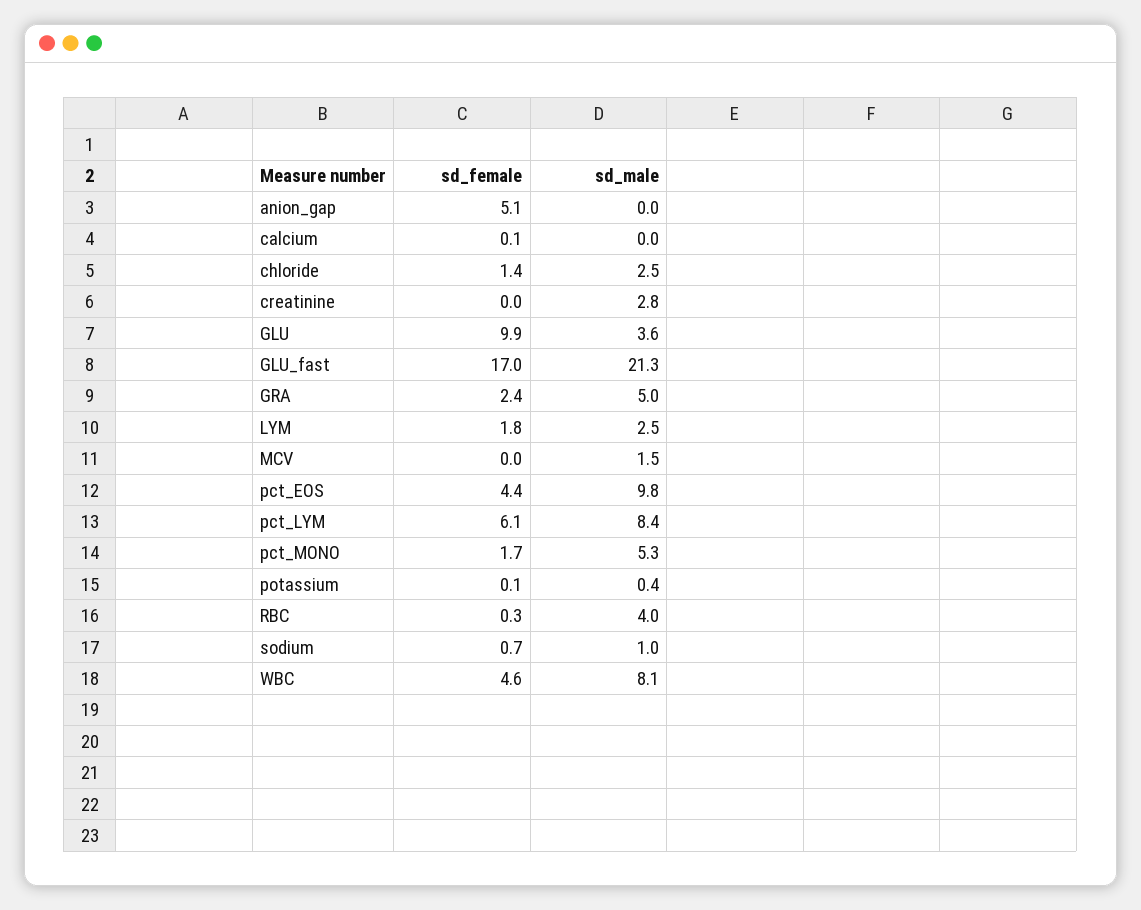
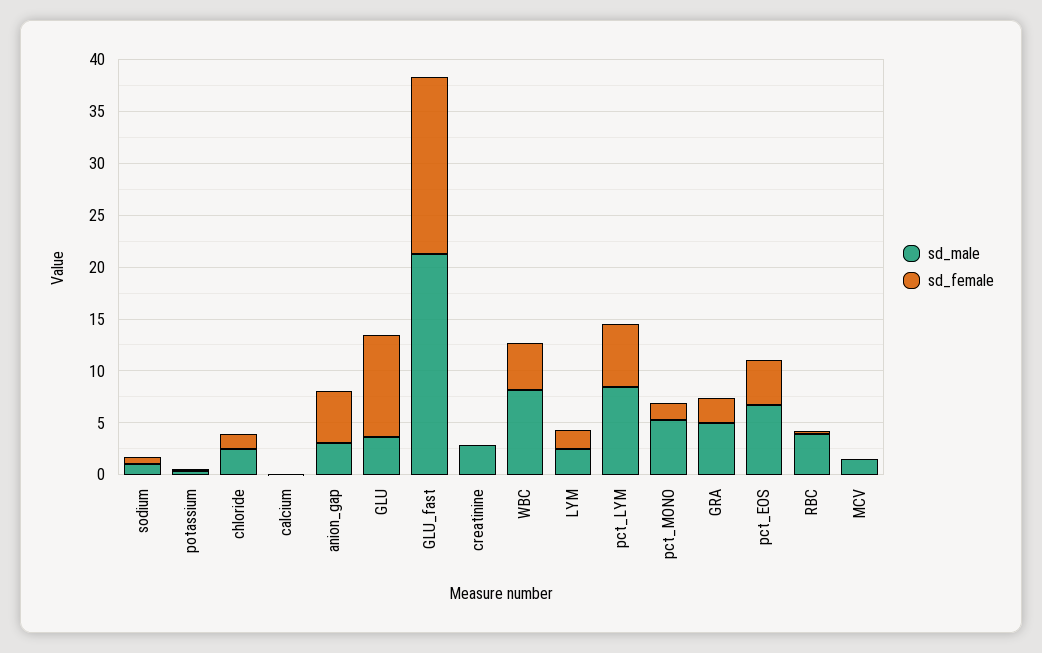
  {
    "sd_female": {
      "anion_gap": 5.1,
      "calcium": 0.1,
      "chloride": 1.4,
      "creatinine": 0,
      "GLU": 9.9,
      "GLU_fast": 17,
      "GRA": 2.4,
      "LYM": 1.8,
      "MCV": 0,
      "pct_EOS": 4.4,
      "pct_LYM": 6.1,
      "pct_MONO": 1.7,
      "potassium": 0.1,
      "RBC": 0.3,
      "sodium": 0.7,
      "WBC": 4.6
    },
    "sd_male": {
-     "anion_gap": 0,
+     "anion_gap": 3,
      "calcium": 0,
      "chloride": 2.5,
      "creatinine": 2.8,
      "GLU": 3.6,
      "GLU_fast": 21.3,
      "GRA": 5,
      "LYM": 2.5,
      "MCV": 1.5,
-     "pct_EOS": 9.8,
+     "pct_EOS": 7,
      "pct_LYM": 8.4,
      "pct_MONO": 5.3,
      "potassium": 0.4,
      "RBC": 4,
      "sodium": 1,
      "WBC": 8.1
    }
  }

